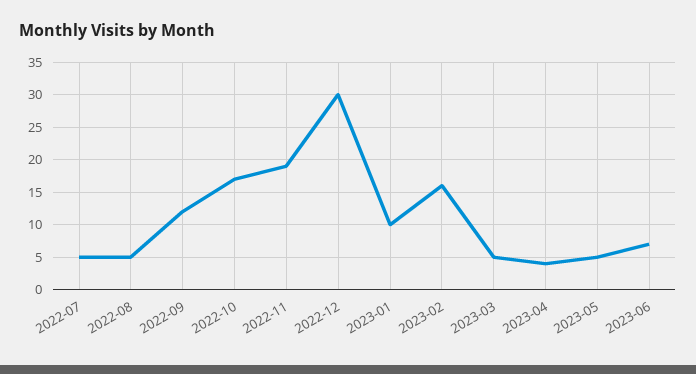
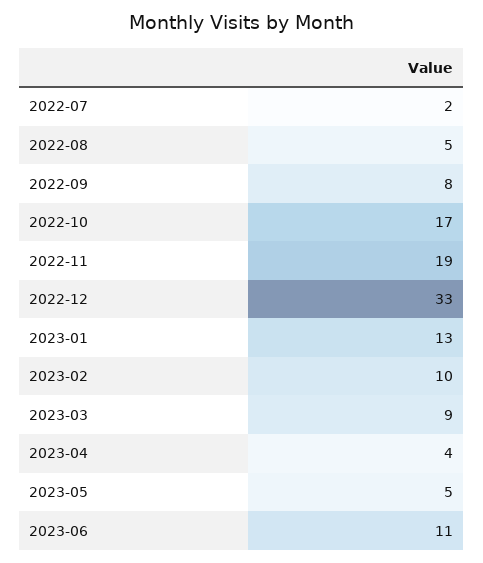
  {
-   "2022-07": 5,
+   "2022-07": 2,
    "2022-08": 5,
-   "2022-09": 12,
+   "2022-09": 8,
    "2022-10": 17,
    "2022-11": 19,
-   "2022-12": 30,
+   "2022-12": 33,
-   "2023-01": 10,
+   "2023-01": 13,
-   "2023-02": 16,
+   "2023-02": 10,
-   "2023-03": 5,
+   "2023-03": 9,
    "2023-04": 4,
    "2023-05": 5,
-   "2023-06": 7
+   "2023-06": 11
  }

